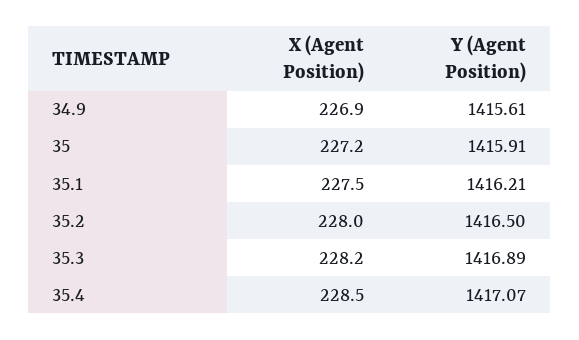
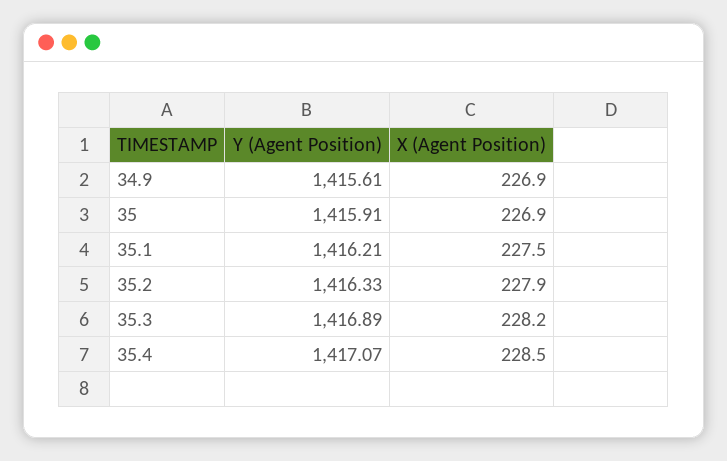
  {
    "X (Agent Position)": {
      "34.9": 226.9,
-     "35": 227.2,
+     "35": 226.9,
      "35.1": 227.5,
-     "35.2": 228,
+     "35.2": 227.9,
      "35.3": 228.2,
      "35.4": 228.5
    },
    "Y (Agent Position)": {
      "34.9": 1415.61,
      "35": 1415.91,
      "35.1": 1416.21,
-     "35.2": 1416.5,
+     "35.2": 1416.33,
      "35.3": 1416.89,
      "35.4": 1417.07
    }
  }

